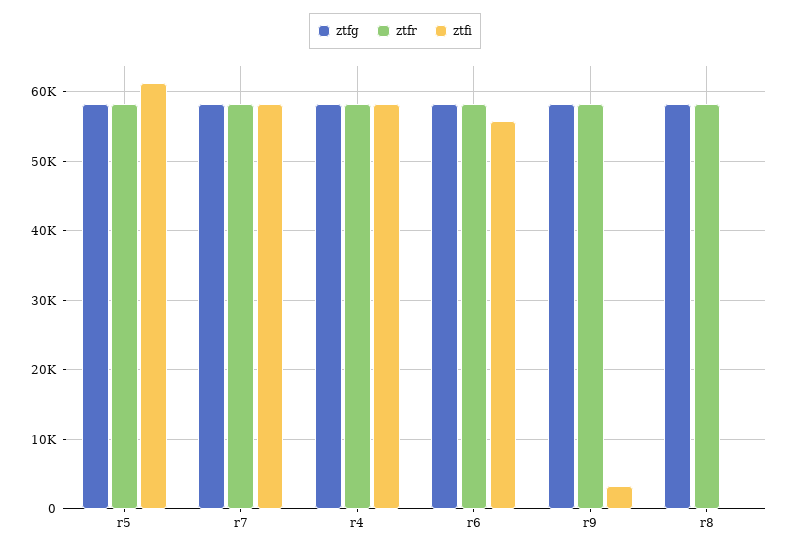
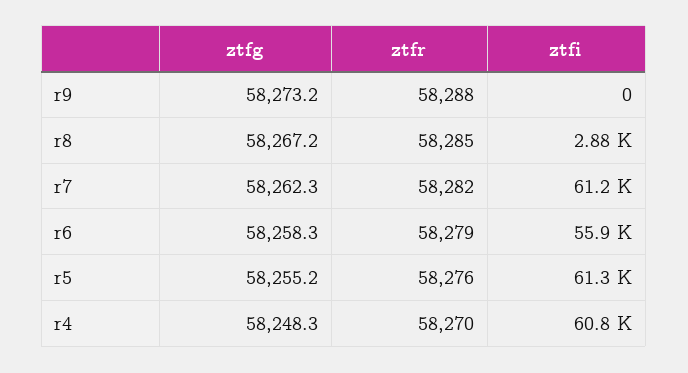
  {
    "ztfg": {
      "r5": 58255.2,
      "r7": 58262.3,
      "r4": 58248.3,
      "r6": 58258.3,
      "r9": 58273.2,
      "r8": 58267.2
    },
    "ztfr": {
      "r5": 58276,
      "r7": 58282,
      "r4": 58270,
      "r6": 58279,
      "r9": 58288,
      "r8": 58285
    },
    "ztfi": {
      "r5": 61300,
-     "r7": 58000,
+     "r7": 61200,
-     "r4": 58000,
+     "r4": 60800,
      "r6": 55900,
-     "r9": 3000,
+     "r9": 0,
-     "r8": 0
+     "r8": 2880
    }
  }

